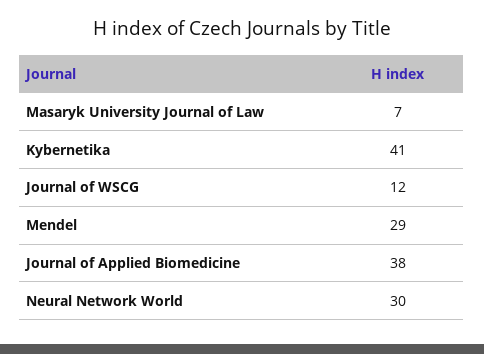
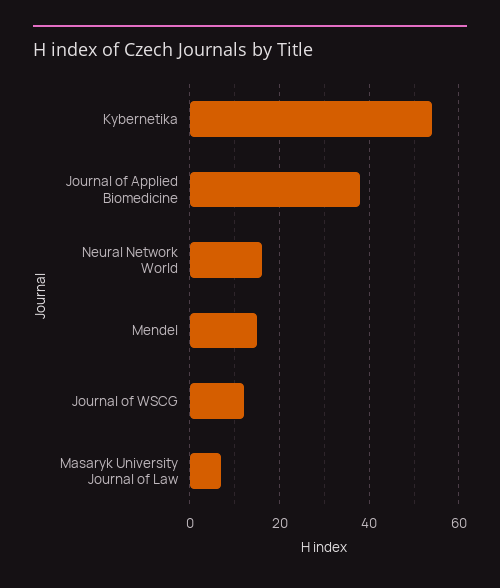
  {
    "Masaryk University Journal of Law": 7,
-   "Kybernetika": 41,
+   "Kybernetika": 55,
    "Journal of WSCG": 12,
-   "Mendel": 29,
+   "Mendel": 15,
    "Journal of Applied Biomedicine": 38,
-   "Neural Network World": 30
+   "Neural Network World": 15
  }

